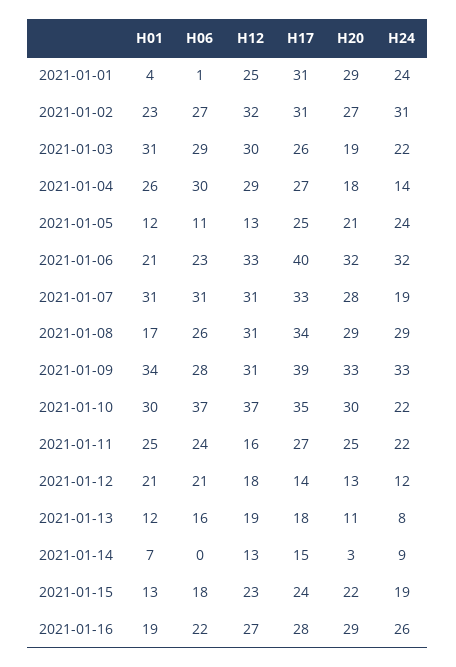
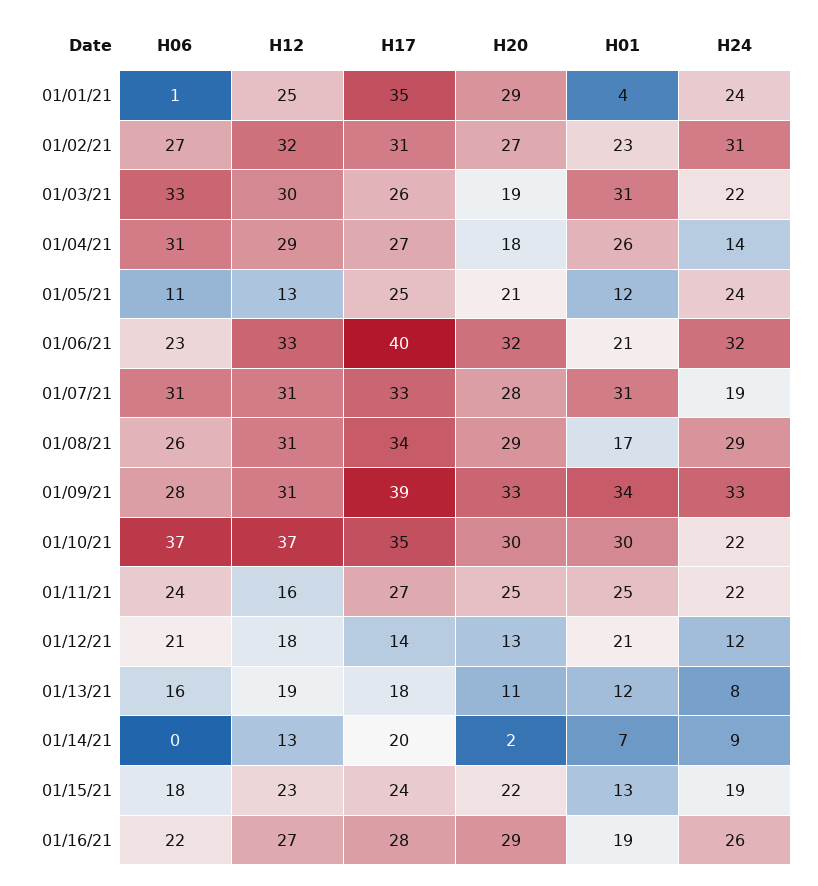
  {
    "H01": {
      "2021-01-01": 4,
      "2021-01-02": 23,
      "2021-01-03": 31,
      "2021-01-04": 26,
      "2021-01-05": 12,
      "2021-01-06": 21,
      "2021-01-07": 31,
      "2021-01-08": 17,
      "2021-01-09": 34,
      "2021-01-10": 30,
      "2021-01-11": 25,
      "2021-01-12": 21,
      "2021-01-13": 12,
      "2021-01-14": 7,
      "2021-01-15": 13,
      "2021-01-16": 19
    },
    "H06": {
      "2021-01-01": 1,
      "2021-01-02": 27,
-     "2021-01-03": 29,
+     "2021-01-03": 33,
-     "2021-01-04": 30,
+     "2021-01-04": 31,
      "2021-01-05": 11,
      "2021-01-06": 23,
      "2021-01-07": 31,
      "2021-01-08": 26,
      "2021-01-09": 28,
      "2021-01-10": 37,
      "2021-01-11": 24,
      "2021-01-12": 21,
      "2021-01-13": 16,
      "2021-01-14": 0,
      "2021-01-15": 18,
      "2021-01-16": 22
    },
    "H12": {
      "2021-01-01": 25,
      "2021-01-02": 32,
      "2021-01-03": 30,
      "2021-01-04": 29,
      "2021-01-05": 13,
      "2021-01-06": 33,
      "2021-01-07": 31,
      "2021-01-08": 31,
      "2021-01-09": 31,
      "2021-01-10": 37,
      "2021-01-11": 16,
      "2021-01-12": 18,
      "2021-01-13": 19,
      "2021-01-14": 13,
      "2021-01-15": 23,
      "2021-01-16": 27
    },
    "H17": {
-     "2021-01-01": 31,
+     "2021-01-01": 35,
      "2021-01-02": 31,
      "2021-01-03": 26,
      "2021-01-04": 27,
      "2021-01-05": 25,
      "2021-01-06": 40,
      "2021-01-07": 33,
      "2021-01-08": 34,
      "2021-01-09": 39,
      "2021-01-10": 35,
      "2021-01-11": 27,
      "2021-01-12": 14,
      "2021-01-13": 18,
-     "2021-01-14": 15,
+     "2021-01-14": 20,
      "2021-01-15": 24,
      "2021-01-16": 28
    },
    "H20": {
      "2021-01-01": 29,
      "2021-01-02": 27,
      "2021-01-03": 19,
      "2021-01-04": 18,
      "2021-01-05": 21,
      "2021-01-06": 32,
      "2021-01-07": 28,
      "2021-01-08": 29,
      "2021-01-09": 33,
      "2021-01-10": 30,
      "2021-01-11": 25,
      "2021-01-12": 13,
      "2021-01-13": 11,
-     "2021-01-14": 3,
+     "2021-01-14": 2,
      "2021-01-15": 22,
      "2021-01-16": 29
    },
    "H24": {
      "2021-01-01": 24,
      "2021-01-02": 31,
      "2021-01-03": 22,
      "2021-01-04": 14,
      "2021-01-05": 24,
      "2021-01-06": 32,
      "2021-01-07": 19,
      "2021-01-08": 29,
      "2021-01-09": 33,
      "2021-01-10": 22,
      "2021-01-11": 22,
      "2021-01-12": 12,
      "2021-01-13": 8,
      "2021-01-14": 9,
      "2021-01-15": 19,
      "2021-01-16": 26
    }
  }

